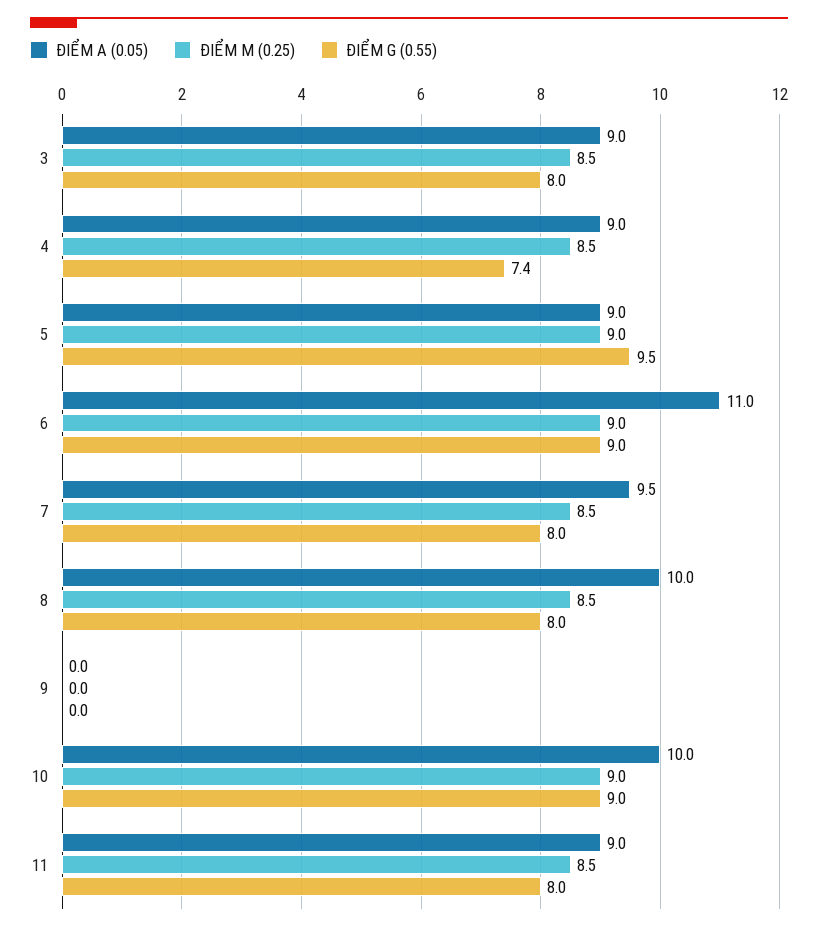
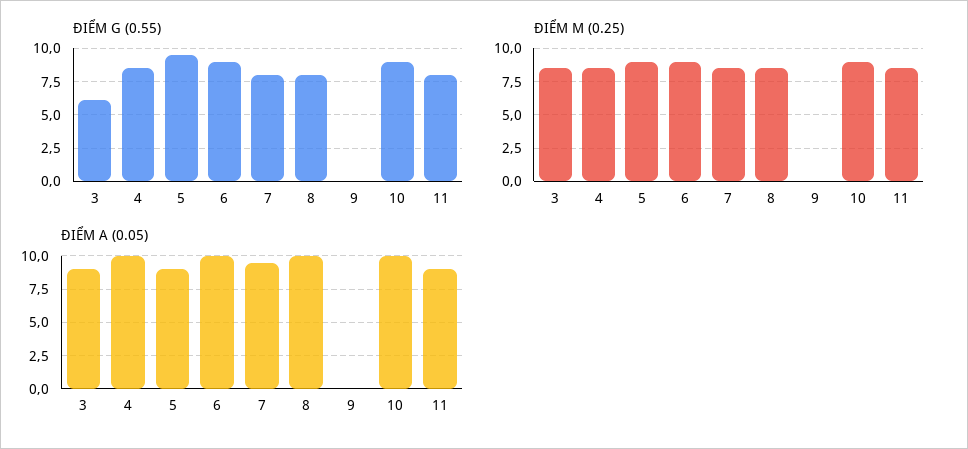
  {
    "ĐIỂM A (0.05)": {
      "3": 9,
-     "4": 9,
+     "4": 10,
      "5": 9,
-     "6": 11,
+     "6": 10,
      "7": 9.5,
      "8": 10,
      "9": 0,
      "10": 10,
      "11": 9
    },
    "ĐIỂM M (0.25)": {
      "3": 8.5,
      "4": 8.5,
      "5": 9,
      "6": 9,
      "7": 8.5,
      "8": 8.5,
      "9": 0,
      "10": 9,
      "11": 8.5
    },
    "ĐIỂM G (0.55)": {
-     "3": 8,
+     "3": 6,
-     "4": 7.4,
+     "4": 8.5,
      "5": 9.5,
      "6": 9,
      "7": 8,
      "8": 8,
      "9": 0,
      "10": 9,
      "11": 8
    }
  }

